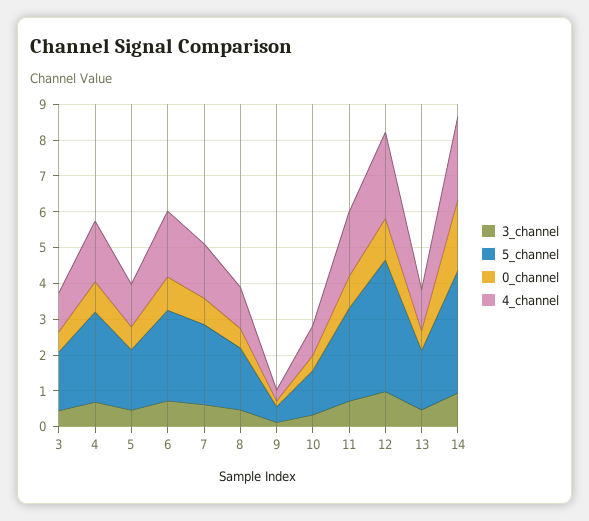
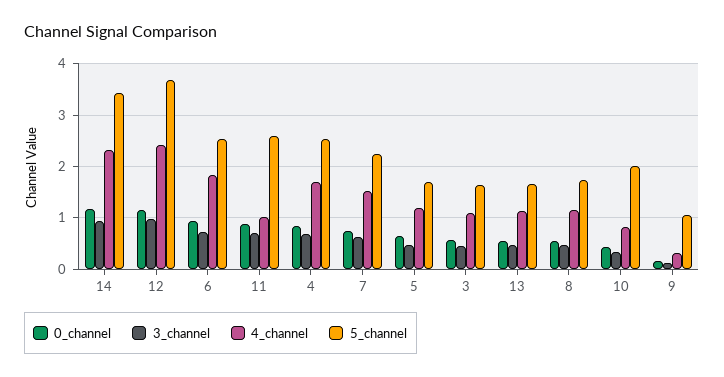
  {
    "3_channel": {
      "3": 0.4,
      "4": 0.6,
      "5": 0.4,
      "6": 0.8,
      "7": 0.6,
      "8": 0.4,
      "9": 0.2,
      "10": 0.4,
      "11": 0.8,
      "12": 1,
      "13": 0.4,
      "14": 1
    },
    "5_channel": {
      "3": 1.6,
      "4": 2.6,
      "5": 1.6,
      "6": 2.6,
      "7": 2.2,
      "8": 1.8,
-     "9": 0.5,
+     "9": 1,
-     "10": 1.25,
+     "10": 2,
      "11": 2.6,
      "12": 3.6,
      "13": 1.6,
      "14": 3.4
    },
    "0_channel": {
      "3": 0.6,
      "4": 0.8,
      "5": 0.6,
      "6": 1,
      "7": 0.8,
      "8": 0.6,
      "9": 0.2,
      "10": 0.4,
      "11": 0.8,
      "12": 1.2,
      "13": 0.6,
-     "14": 2
+     "14": 1.2
    },
    "4_channel": {
      "3": 1,
      "4": 1.6,
      "5": 1.2,
      "6": 1.8,
      "7": 1.6,
      "8": 1.2,
      "9": 0.4,
      "10": 0.8,
-     "11": 1.75,
+     "11": 1,
      "12": 2.4,
      "13": 1.2,
      "14": 2.4
    }
  }

